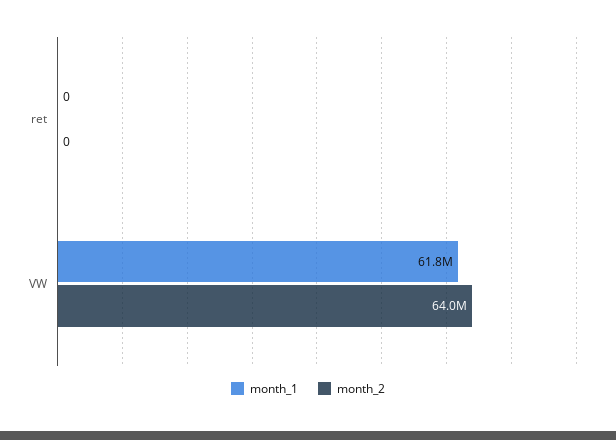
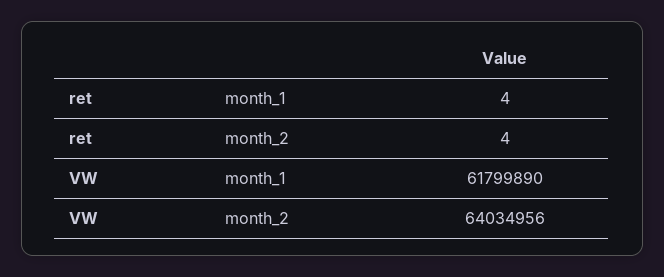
  {
    "month_1": {
-     "ret": 0,
+     "ret": 4,
      "VW": 61799890
    },
    "month_2": {
-     "ret": 0,
+     "ret": 4,
      "VW": 64034956
    }
  }

